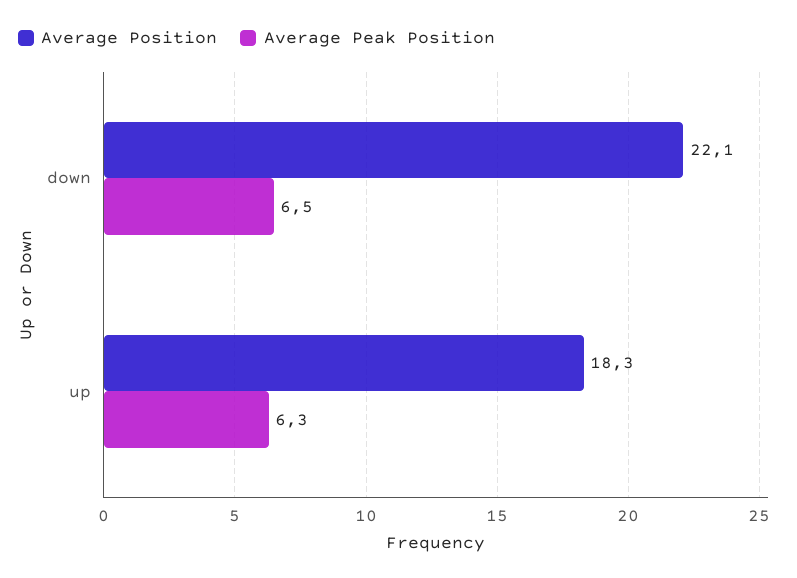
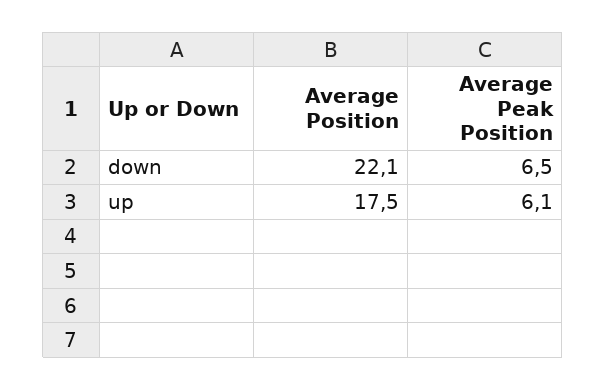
  {
    "Average Position": {
      "down": 22.1,
-     "up": 18.3
+     "up": 17.5
    },
    "Average Peak Position": {
      "down": 6.5,
-     "up": 6.3
+     "up": 6.1
    }
  }

